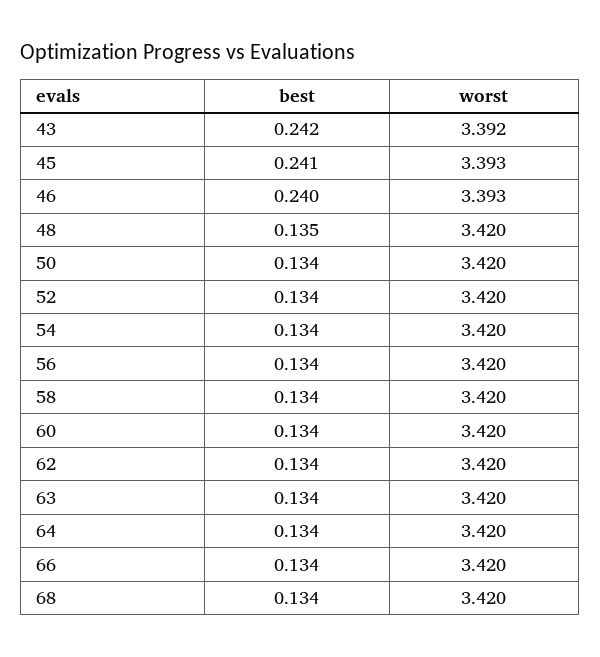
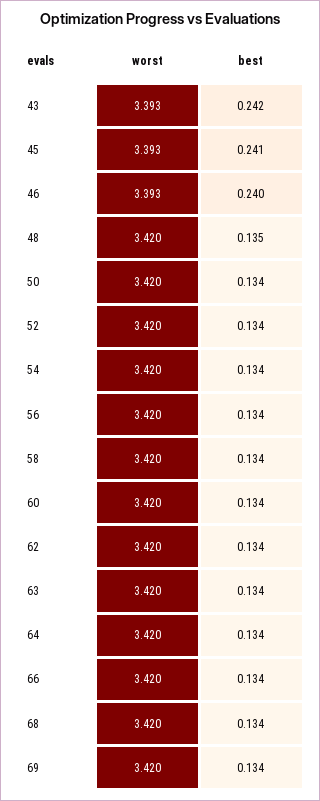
  {
    "best": {
      "43": 0.242,
      "45": 0.241,
      "46": 0.24,
      "48": 0.135,
      "50": 0.134,
      "52": 0.134,
      "54": 0.134,
      "56": 0.134,
      "58": 0.134,
      "60": 0.134,
      "62": 0.134,
      "63": 0.134,
      "64": 0.134,
      "66": 0.134,
-     "68": 0.134
+     "68": 0.134,
+     "69": 0.134
    },
    "worst": {
-     "43": 3.392,
+     "43": 3.393,
      "45": 3.393,
      "46": 3.393,
      "48": 3.42,
      "50": 3.42,
      "52": 3.42,
      "54": 3.42,
      "56": 3.42,
      "58": 3.42,
      "60": 3.42,
      "62": 3.42,
      "63": 3.42,
      "64": 3.42,
      "66": 3.42,
-     "68": 3.42
+     "68": 3.42,
+     "69": 3.42
    }
  }

